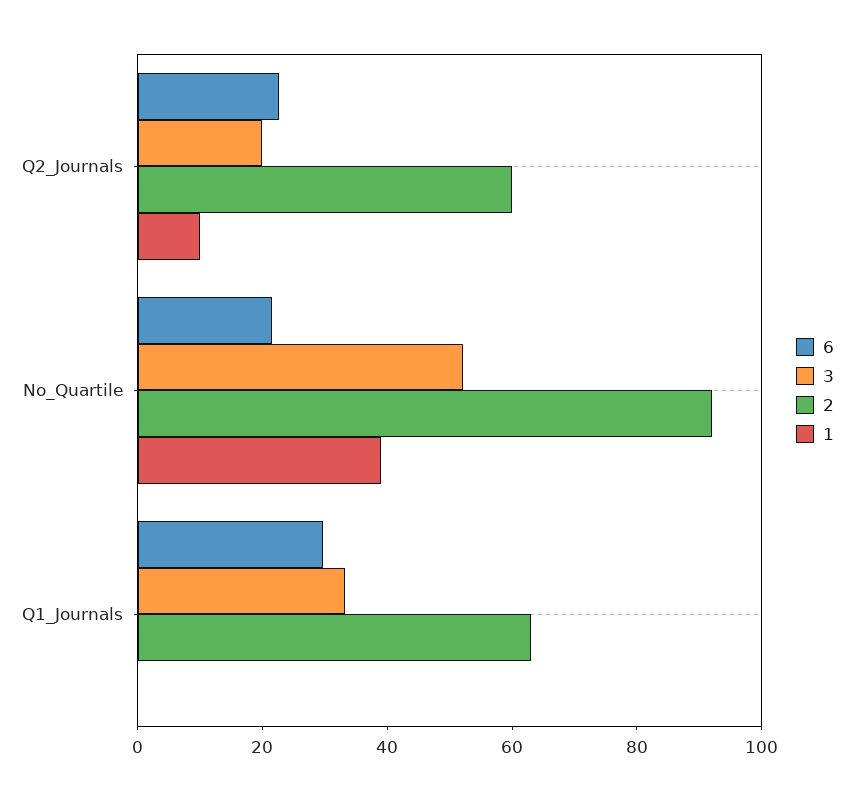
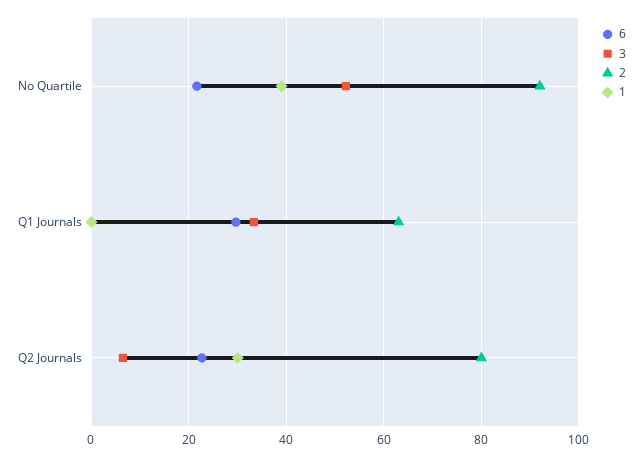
  {
    "6": {
      "Q2_Journals": 22,
      "No_Quartile": 22,
      "Q1_Journals": 30
    },
    "3": {
-     "Q2_Journals": 20,
+     "Q2_Journals": 6,
      "No_Quartile": 52,
      "Q1_Journals": 34
    },
    "2": {
-     "Q2_Journals": 60,
+     "Q2_Journals": 80,
      "No_Quartile": 92,
      "Q1_Journals": 64
    },
    "1": {
-     "Q2_Journals": 10,
+     "Q2_Journals": 30,
      "No_Quartile": 40,
      "Q1_Journals": 0
    }
  }

